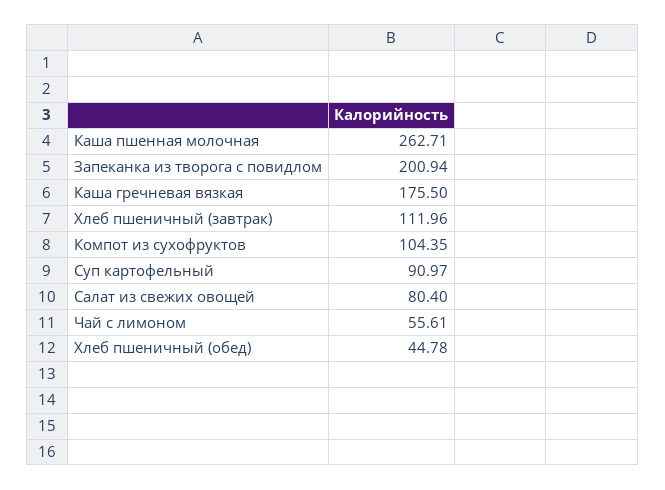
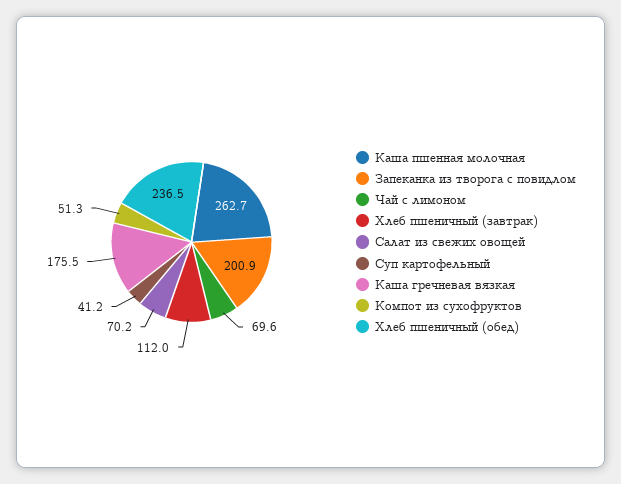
  {
    "Каша пшенная молочная": 262.71,
    "Запеканка из творога с повидлом": 200.94,
    "Каша гречневая вязкая": 175.5,
    "Хлеб пшеничный (завтрак)": 111.96,
-   "Компот из сухофруктов": 104.35,
+   "Компот из сухофруктов": 51.3,
-   "Суп картофельный": 90.97,
+   "Суп картофельный": 41.2,
-   "Салат из свежих овощей": 80.4,
+   "Салат из свежих овощей": 70.2,
-   "Чай с лимоном": 55.61,
+   "Чай с лимоном": 69.6,
-   "Хлеб пшеничный (обед)": 44.78
+   "Хлеб пшеничный (обед)": 236.5
  }

